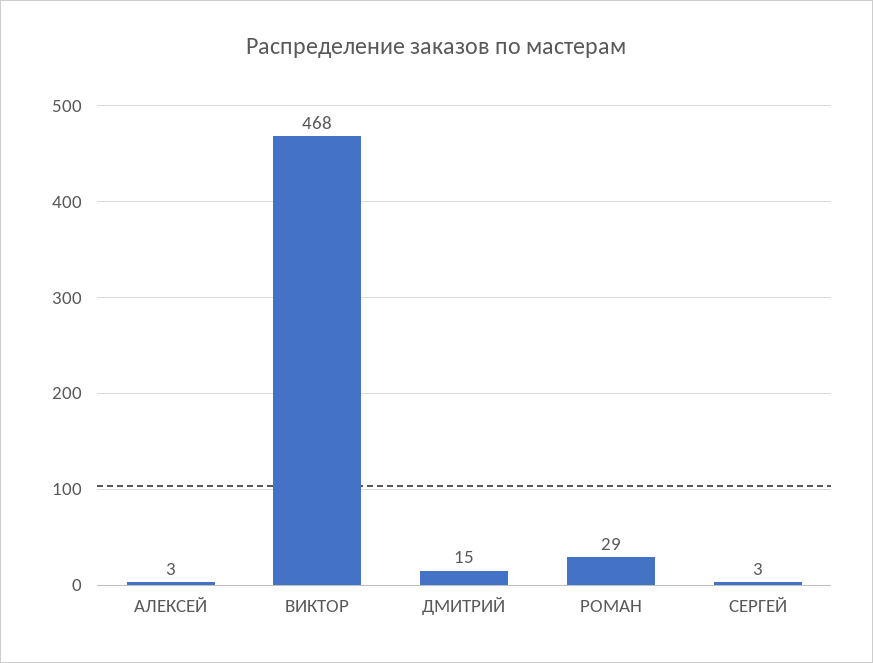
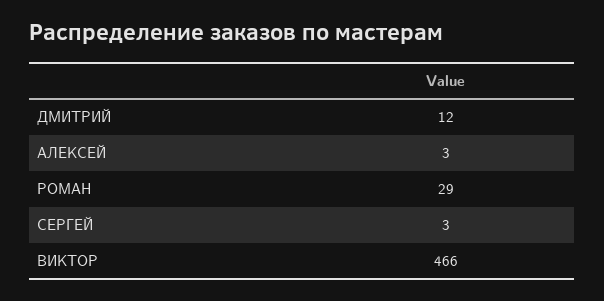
  {
    "АЛЕКСЕЙ": 3,
-   "ВИКТОР": 468,
+   "ВИКТОР": 466,
-   "ДМИТРИЙ": 15,
+   "ДМИТРИЙ": 12,
    "РОМАН": 29,
    "СЕРГЕЙ": 3
  }

